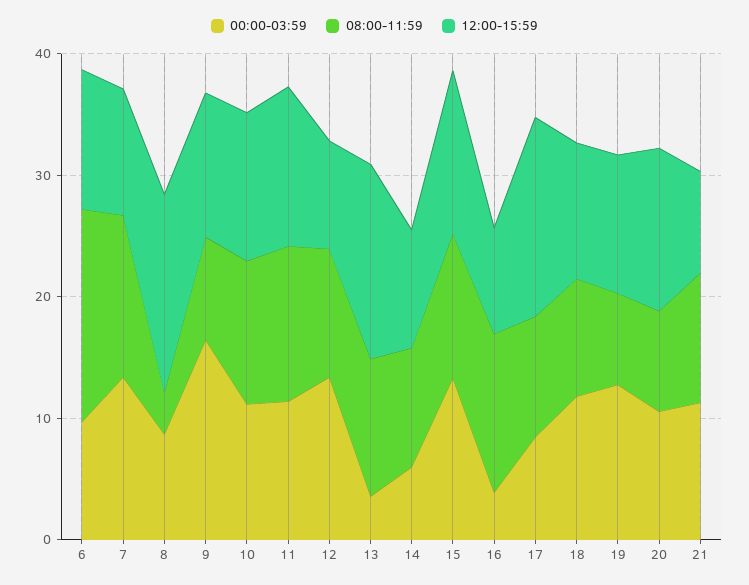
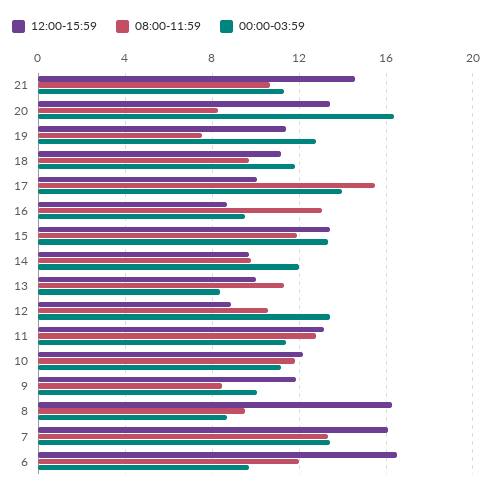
  {
    "00:00-03:59": {
      "6": 9.5,
      "7": 13.5,
      "8": 8.5,
-     "9": 16,
+     "9": 10,
      "10": 11,
      "11": 11.5,
      "12": 13.5,
-     "13": 4,
+     "13": 8.5,
-     "14": 6,
+     "14": 12,
      "15": 13.5,
-     "16": 4,
+     "16": 9.5,
-     "17": 8,
+     "17": 14,
      "18": 12,
      "19": 13,
-     "20": 10,
+     "20": 16.5,
      "21": 11.5
    },
    "08:00-11:59": {
-     "6": 18,
+     "6": 12,
      "7": 13.5,
-     "8": 4,
+     "8": 9.5,
      "9": 8.5,
      "10": 12,
      "11": 13,
      "12": 10.5,
      "13": 11.5,
      "14": 10,
      "15": 12,
      "16": 13,
-     "17": 10,
+     "17": 15.5,
      "18": 9.5,
      "19": 7.5,
      "20": 8.5,
      "21": 10.5
    },
    "12:00-15:59": {
-     "6": 12,
+     "6": 16.5,
-     "7": 10,
+     "7": 16,
      "8": 16.5,
      "9": 12,
      "10": 12,
      "11": 13,
      "12": 9,
-     "13": 16,
+     "13": 10,
      "14": 9.5,
      "15": 13.5,
      "16": 8.5,
-     "17": 16,
+     "17": 10,
      "18": 11,
      "19": 11.5,
      "20": 13.5,
-     "21": 8
+     "21": 14.5
    }
  }

